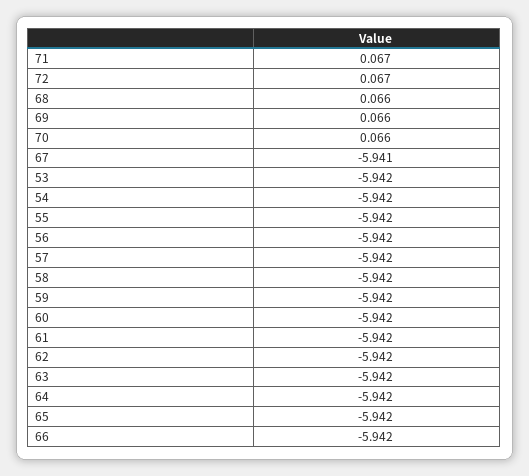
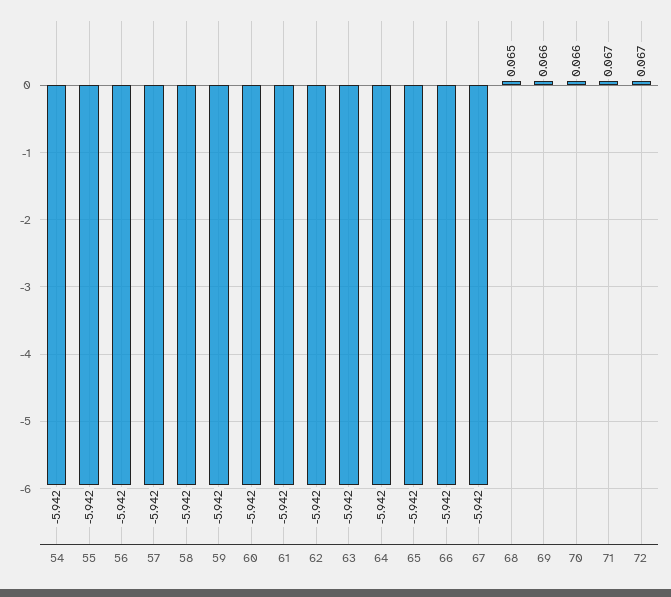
  {
    "71": 0.067,
    "72": 0.067,
-   "68": 0.066,
+   "68": 0.065,
    "69": 0.066,
    "70": 0.066,
-   "67": -5.941,
+   "67": -5.942,
-   "53": -5.942,
    "54": -5.942,
    "55": -5.942,
    "56": -5.942,
    "57": -5.942,
    "58": -5.942,
    "59": -5.942,
    "60": -5.942,
    "61": -5.942,
    "62": -5.942,
    "63": -5.942,
    "64": -5.942,
    "65": -5.942,
    "66": -5.942
  }

